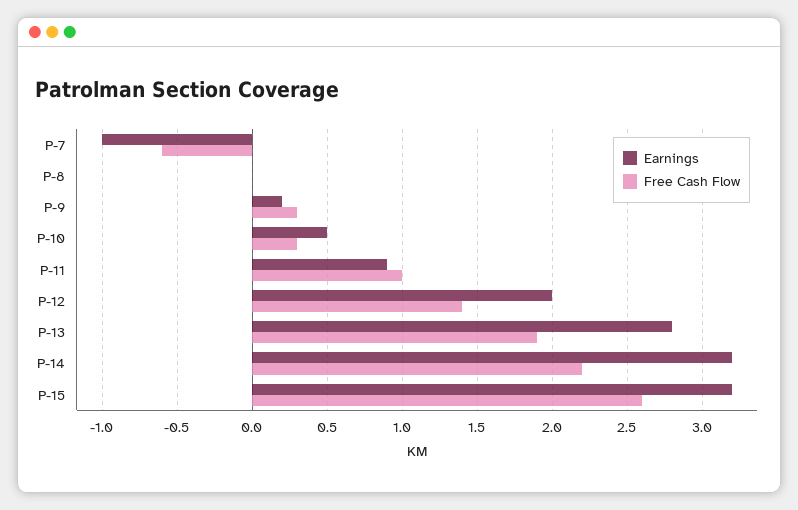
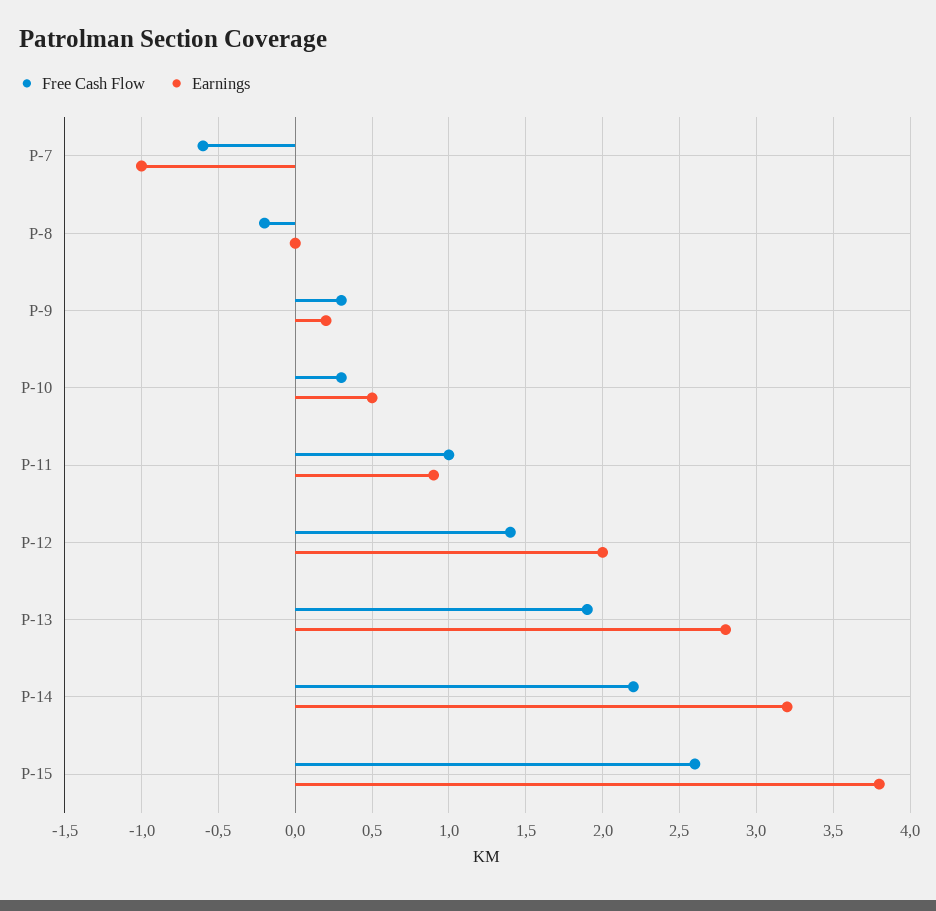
  {
    "Earnings": {
      "P-7": -1,
      "P-8": 0,
      "P-9": 0.2,
      "P-10": 0.5,
      "P-11": 0.9,
      "P-12": 2,
      "P-13": 2.8,
      "P-14": 3.2,
-     "P-15": 3.2
+     "P-15": 3.8
    },
    "Free Cash Flow": {
      "P-7": -0.6,
-     "P-8": 0,
+     "P-8": -0.2,
      "P-9": 0.3,
      "P-10": 0.3,
      "P-11": 1,
      "P-12": 1.4,
      "P-13": 1.9,
      "P-14": 2.2,
      "P-15": 2.6
    }
  }

